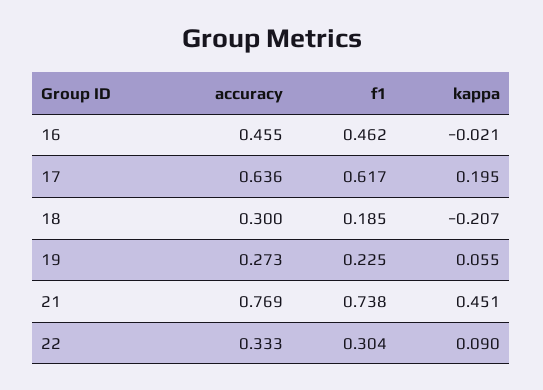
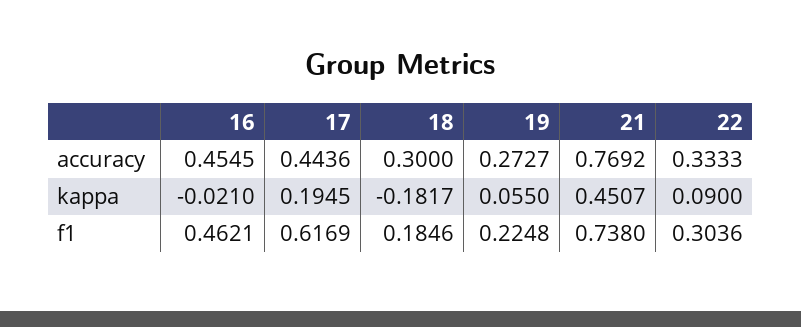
  {
    "accuracy": {
      "16": 0.4545,
-     "17": 0.636,
+     "17": 0.4436,
      "18": 0.3,
      "19": 0.2727,
      "21": 0.7692,
      "22": 0.3333
    },
    "f1": {
      "16": 0.4621,
      "17": 0.6169,
      "18": 0.1846,
      "19": 0.2248,
      "21": 0.738,
      "22": 0.3036
    },
    "kappa": {
      "16": -0.021,
      "17": 0.1945,
-     "18": -0.207,
+     "18": -0.1817,
      "19": 0.055,
      "21": 0.4507,
      "22": 0.09
    }
  }

